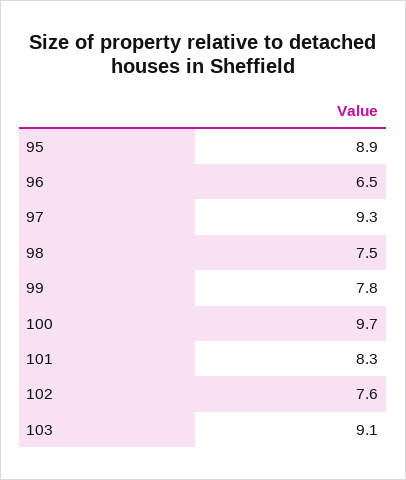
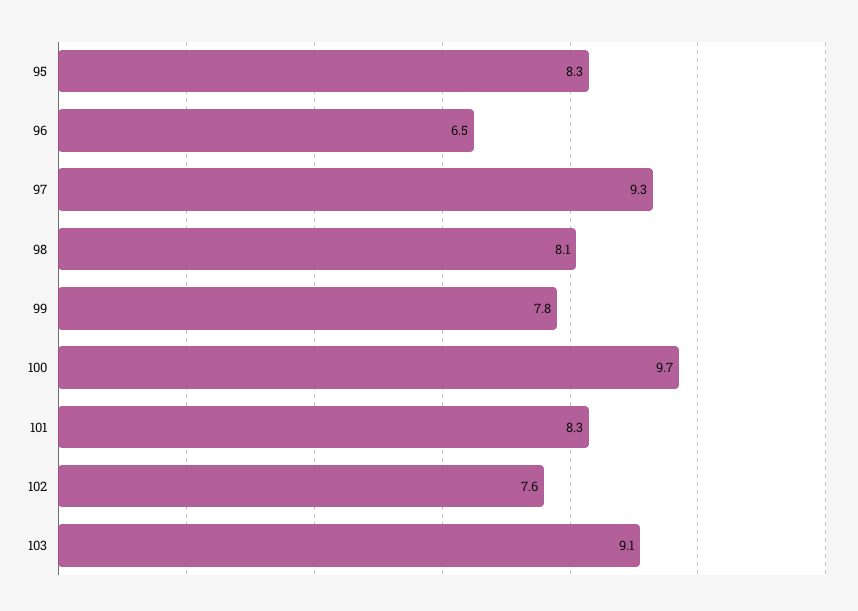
  {
-   "95": 8.9,
+   "95": 8.3,
    "96": 6.5,
    "97": 9.3,
-   "98": 7.5,
+   "98": 8.1,
    "99": 7.8,
    "100": 9.7,
    "101": 8.3,
    "102": 7.6,
    "103": 9.1
  }

